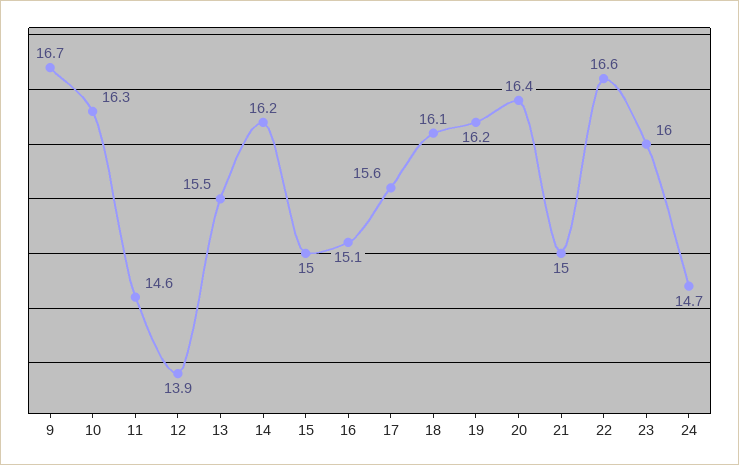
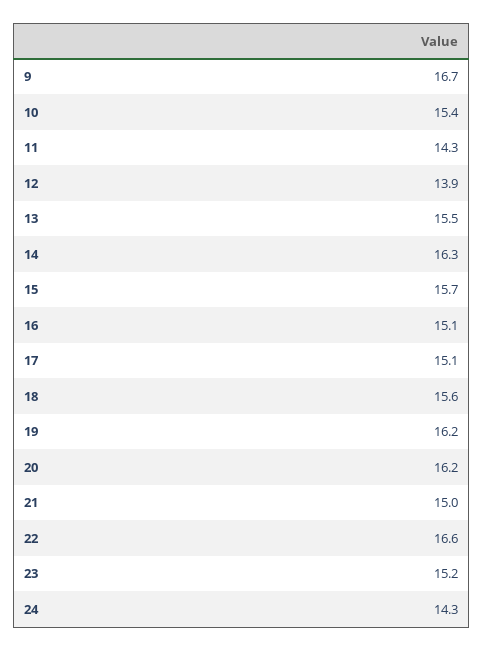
  {
    "9": 16.7,
-   "10": 16.3,
+   "10": 15.4,
-   "11": 14.6,
+   "11": 14.3,
    "12": 13.9,
    "13": 15.5,
-   "14": 16.2,
+   "14": 16.3,
-   "15": 15,
+   "15": 15.7,
    "16": 15.1,
-   "17": 15.6,
+   "17": 15.1,
-   "18": 16.1,
+   "18": 15.6,
    "19": 16.2,
-   "20": 16.4,
+   "20": 16.2,
    "21": 15,
    "22": 16.6,
-   "23": 16,
+   "23": 15.2,
-   "24": 14.7
+   "24": 14.3
  }

